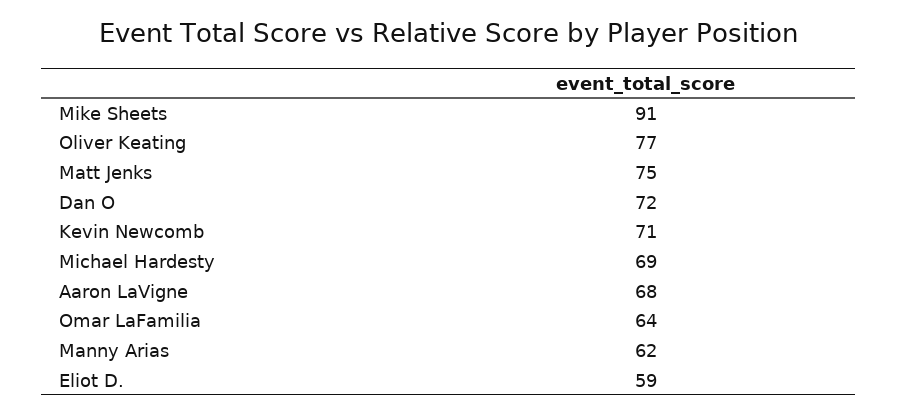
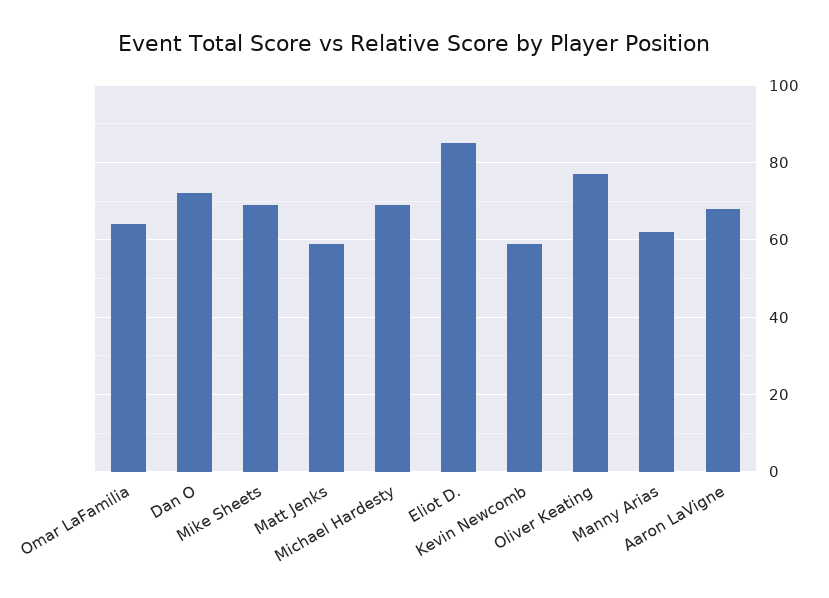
  {
-   "Mike Sheets": 91,
+   "Mike Sheets": 70,
    "Oliver Keating": 77,
-   "Matt Jenks": 75,
+   "Matt Jenks": 60,
    "Dan O": 72,
-   "Kevin Newcomb": 71,
+   "Kevin Newcomb": 60,
    "Michael Hardesty": 69,
    "Aaron LaVigne": 68,
    "Omar LaFamilia": 64,
    "Manny Arias": 62,
-   "Eliot D.": 59
+   "Eliot D.": 85
  }

